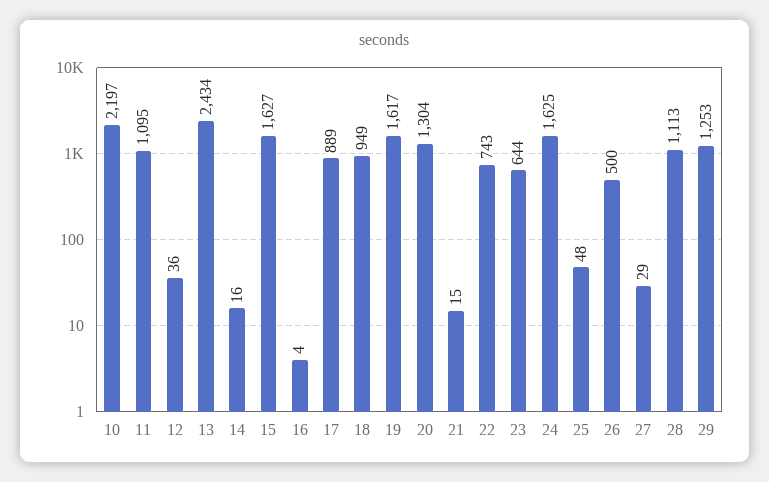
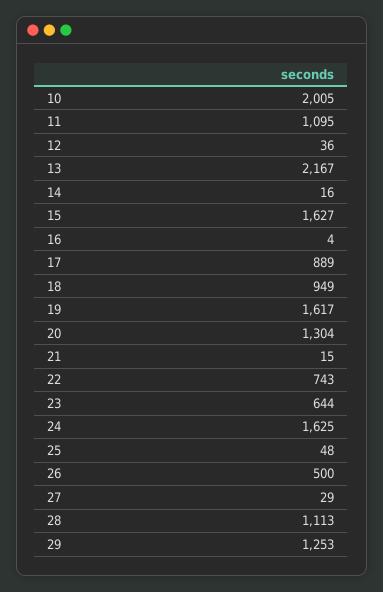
  {
-   "10": 2197,
+   "10": 2005,
    "11": 1095,
    "12": 36,
-   "13": 2434,
+   "13": 2167,
    "14": 16,
    "15": 1627,
    "16": 4,
    "17": 889,
    "18": 949,
    "19": 1617,
    "20": 1304,
    "21": 15,
    "22": 743,
    "23": 644,
    "24": 1625,
    "25": 48,
    "26": 500,
    "27": 29,
    "28": 1113,
    "29": 1253
  }

